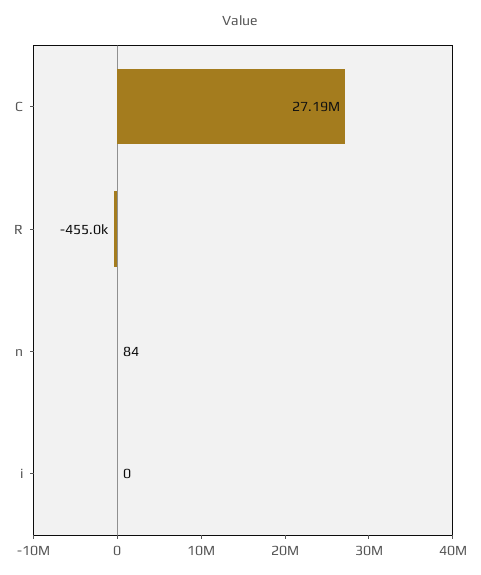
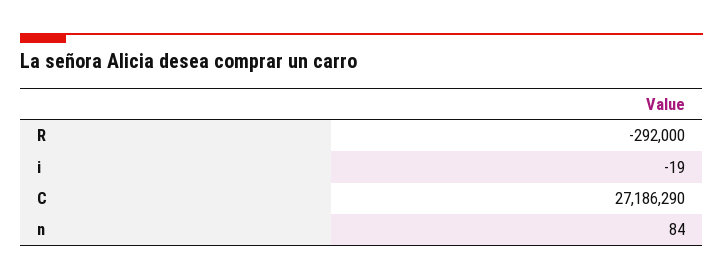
  {
    "C": 27186290,
-   "R": -455000,
+   "R": -292000,
    "n": 84,
-   "i": 0
+   "i": -19
  }

